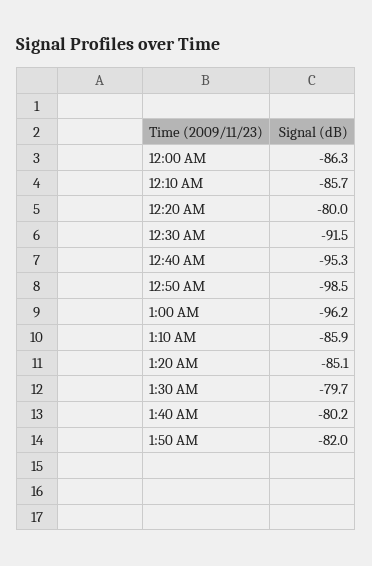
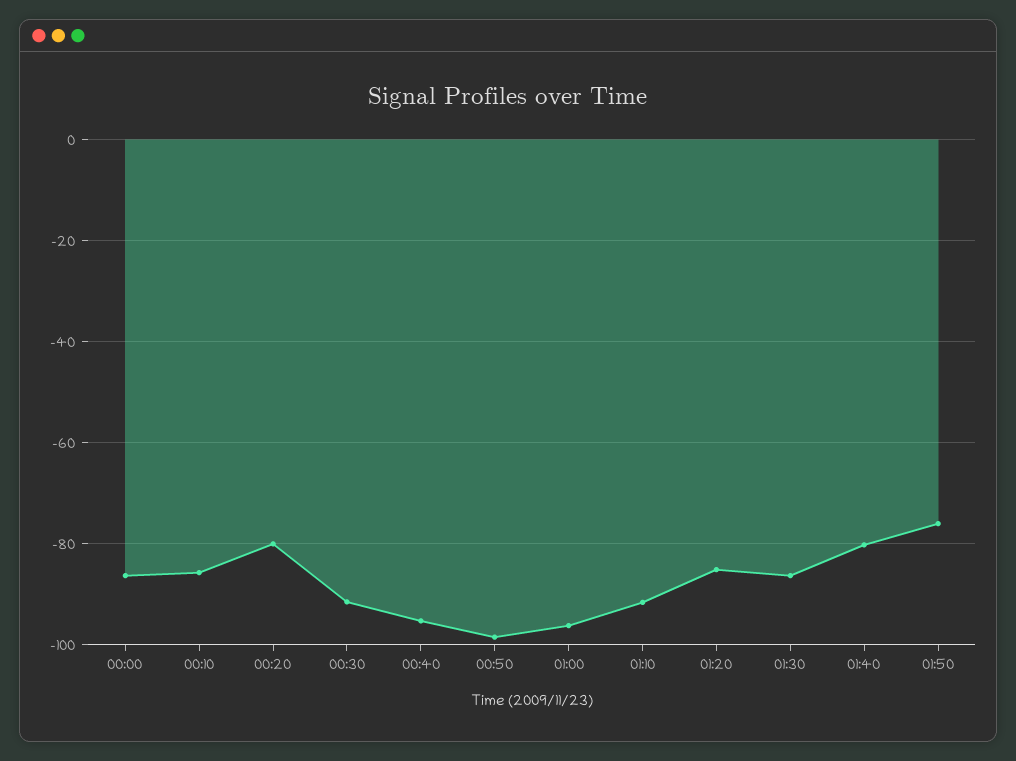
  {
    "12:00 AM": -86.3,
    "12:10 AM": -85.7,
    "12:20 AM": -80,
    "12:30 AM": -91.5,
    "12:40 AM": -95.3,
    "12:50 AM": -98.5,
    "1:00 AM": -96.2,
-   "1:10 AM": -85.9,
+   "1:10 AM": -92,
    "1:20 AM": -85.1,
-   "1:30 AM": -79.7,
+   "1:30 AM": -86,
    "1:40 AM": -80.2,
-   "1:50 AM": -82
+   "1:50 AM": -76
  }

